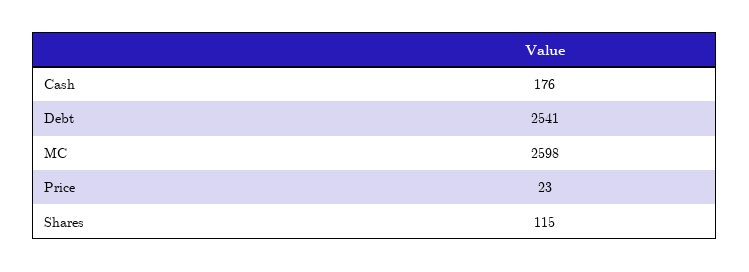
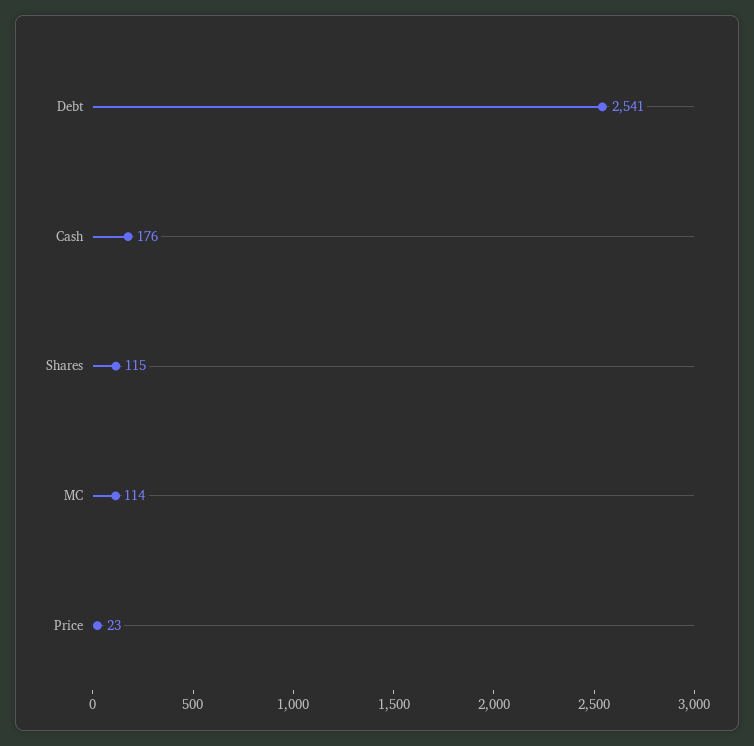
  {
    "Cash": 176,
    "Debt": 2541,
-   "MC": 2598,
+   "MC": 114,
    "Price": 23,
    "Shares": 115
  }

